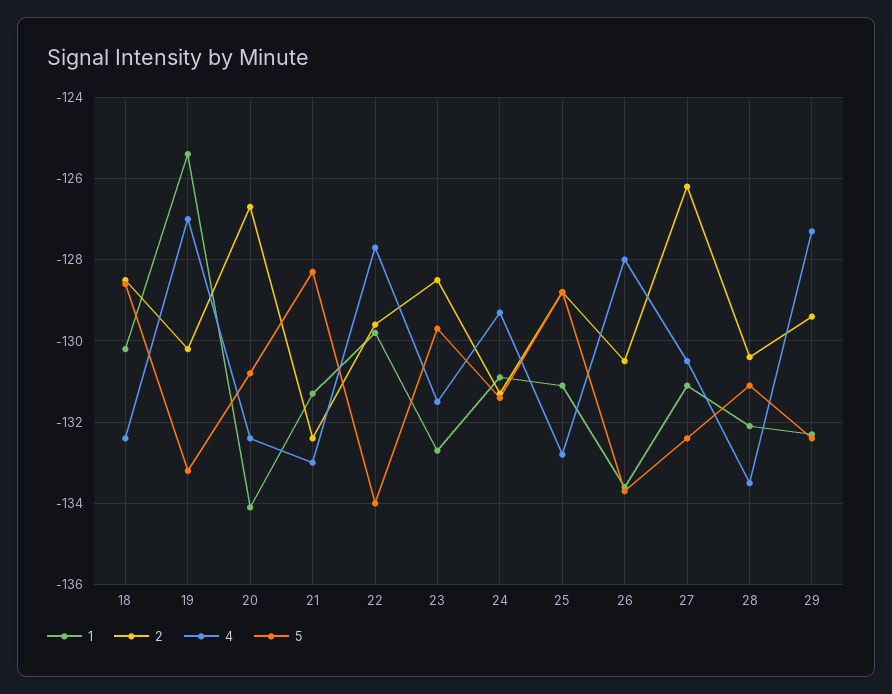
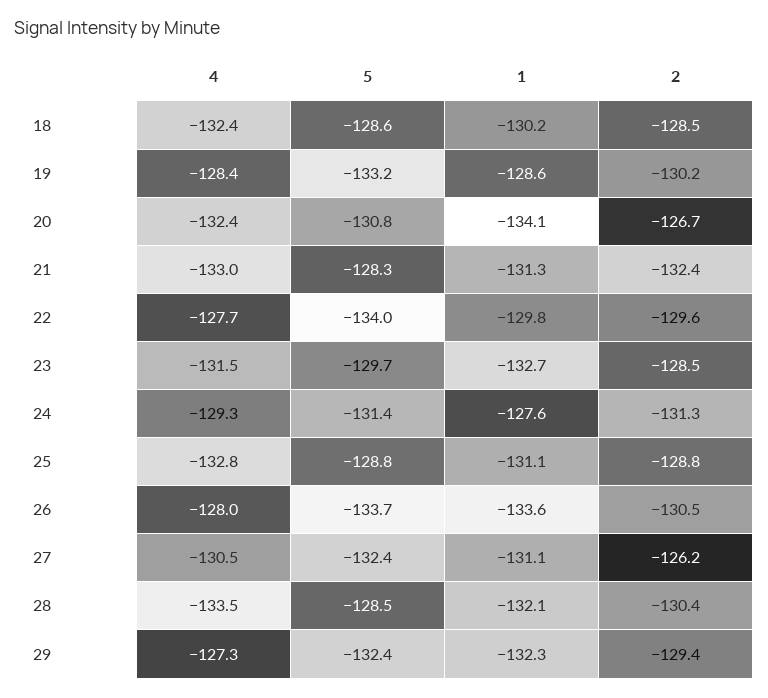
  {
    "1": {
      "18": -130.2,
-     "19": -125.5,
+     "19": -128.6,
      "20": -134.1,
      "21": -131.3,
      "22": -129.8,
      "23": -132.7,
-     "24": -131,
+     "24": -127.6,
      "25": -131.1,
      "26": -133.6,
      "27": -131.1,
      "28": -132.1,
      "29": -132.3
    },
    "2": {
      "18": -128.5,
      "19": -130.2,
      "20": -126.7,
      "21": -132.4,
      "22": -129.6,
      "23": -128.5,
      "24": -131.3,
      "25": -128.8,
      "26": -130.5,
      "27": -126.2,
      "28": -130.4,
      "29": -129.4
    },
    "4": {
      "18": -132.4,
-     "19": -127,
+     "19": -128.4,
      "20": -132.4,
      "21": -133,
      "22": -127.7,
      "23": -131.5,
      "24": -129.3,
      "25": -132.8,
      "26": -128,
      "27": -130.5,
      "28": -133.5,
      "29": -127.3
    },
    "5": {
      "18": -128.6,
      "19": -133.2,
      "20": -130.8,
      "21": -128.3,
      "22": -134,
      "23": -129.7,
      "24": -131.4,
      "25": -128.8,
      "26": -133.7,
      "27": -132.4,
-     "28": -131,
+     "28": -128.5,
      "29": -132.4
    }
  }

